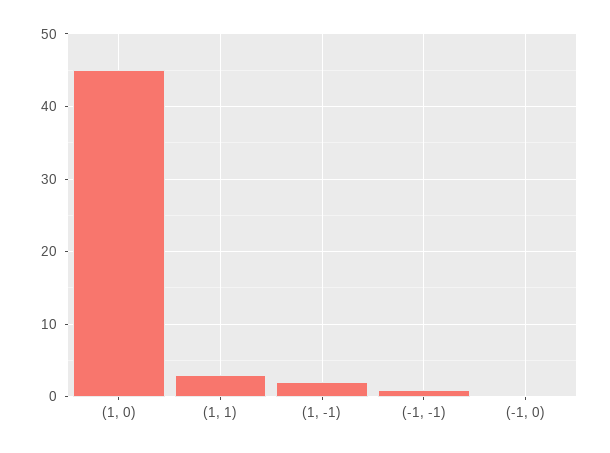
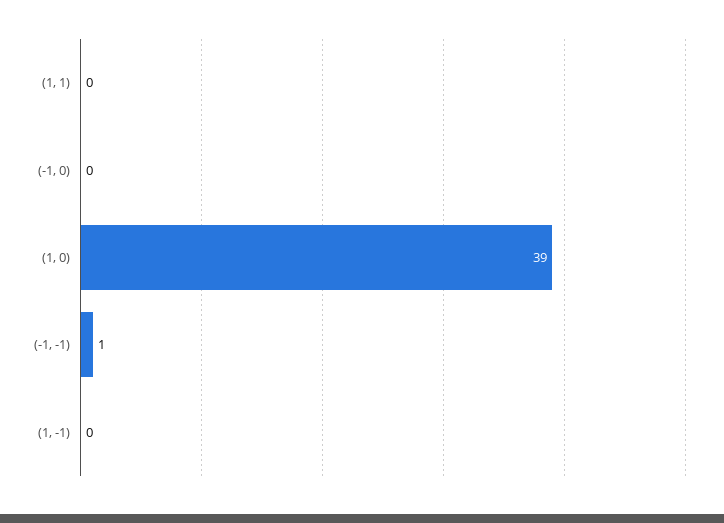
  {
-   "(1, 0)": 45,
+   "(1, 0)": 39,
-   "(1, 1)": 3,
+   "(1, 1)": 0,
-   "(1, -1)": 2,
+   "(1, -1)": 0,
    "(-1, -1)": 1,
    "(-1, 0)": 0
  }

